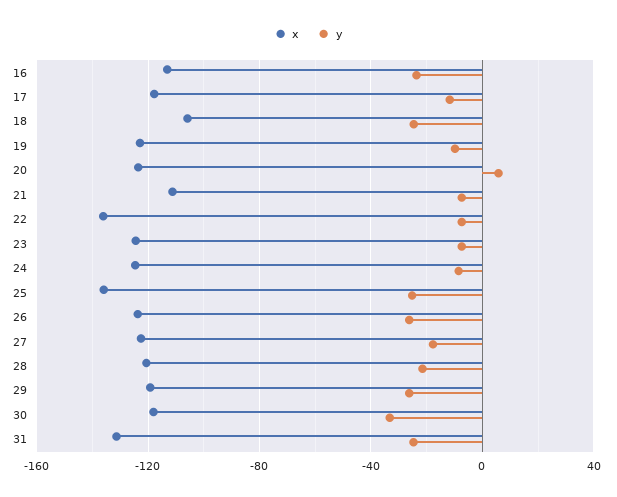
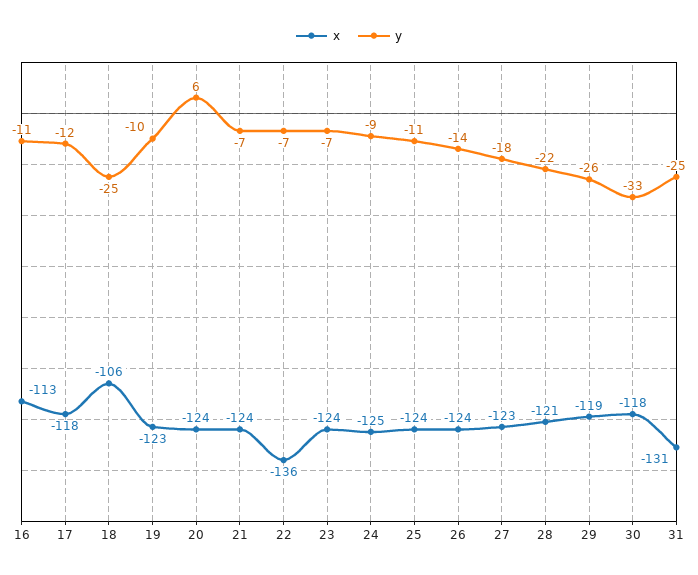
  {
    "x": {
      "16": -113,
      "17": -118,
      "18": -106,
      "19": -123,
      "20": -124,
-     "21": -110,
+     "21": -124,
      "22": -136,
      "23": -124,
      "24": -125,
-     "25": -135,
+     "25": -124,
      "26": -124,
      "27": -123,
      "28": -121,
      "29": -119,
      "30": -118,
      "31": -131
    },
    "y": {
-     "16": -25,
+     "16": -11,
      "17": -12,
      "18": -25,
      "19": -10,
      "20": 6,
      "21": -7,
      "22": -7,
      "23": -7,
      "24": -9,
-     "25": -25,
+     "25": -11,
-     "26": -25,
+     "26": -14,
      "27": -18,
      "28": -22,
      "29": -26,
      "30": -33,
      "31": -25
    }
  }

